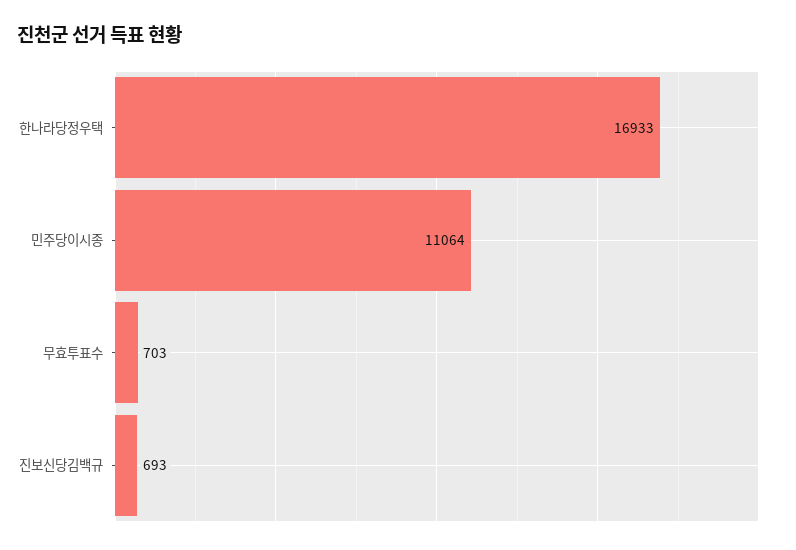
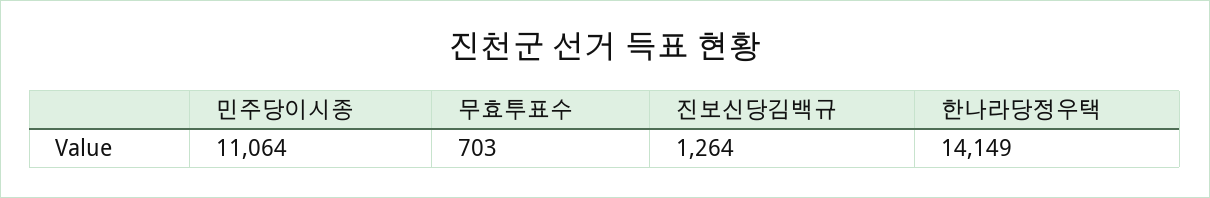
  {
-   "한나라당정우택": 16933,
+   "한나라당정우택": 14149,
    "민주당이시종": 11064,
    "무효투표수": 703,
-   "진보신당김백규": 693
+   "진보신당김백규": 1264
  }

